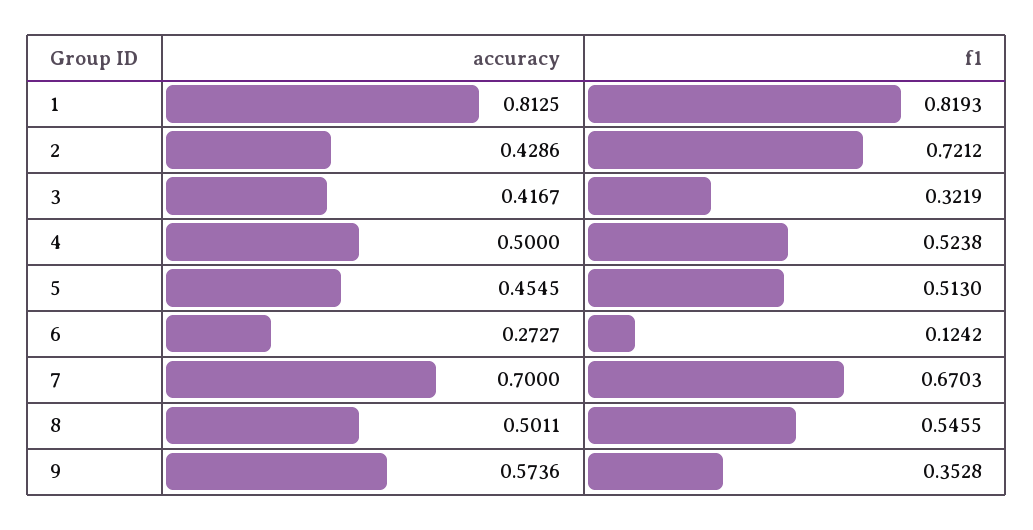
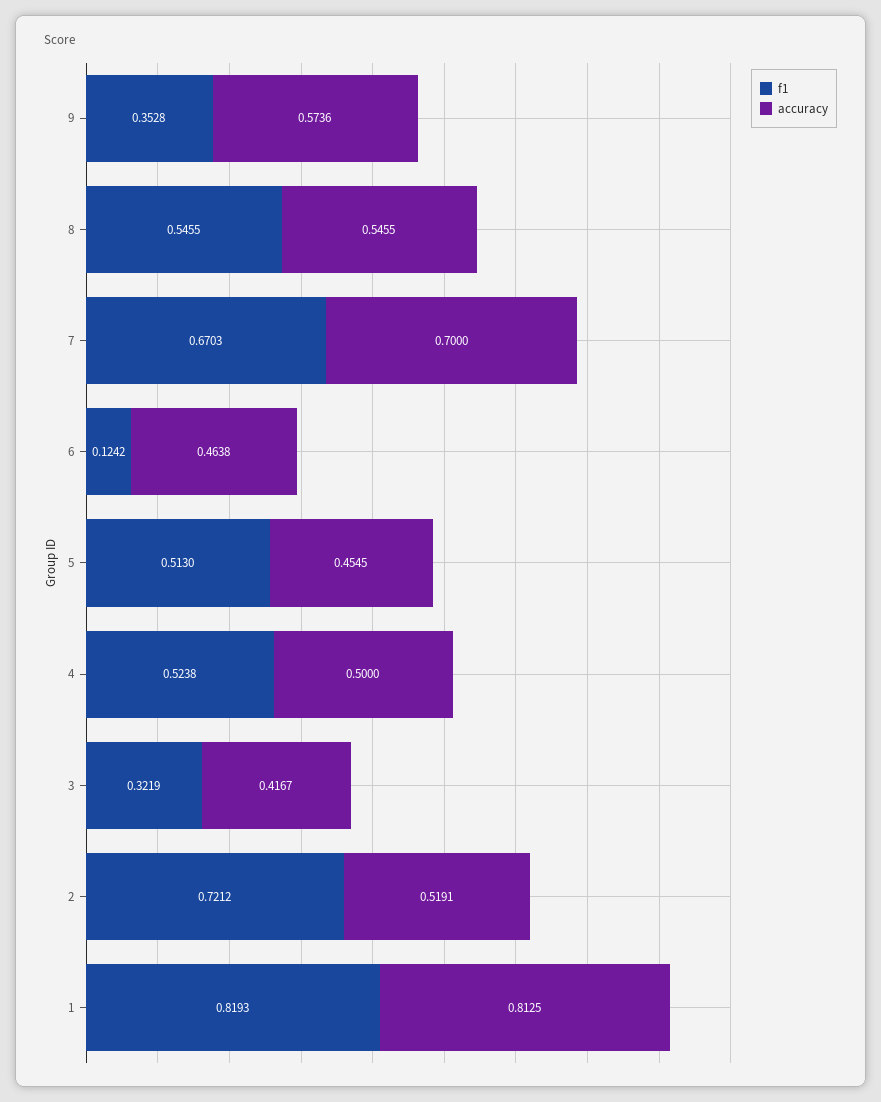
  {
    "accuracy": {
      "1": 0.8125,
-     "2": 0.4286,
+     "2": 0.5191,
      "3": 0.4167,
      "4": 0.5,
      "5": 0.4545,
-     "6": 0.2727,
+     "6": 0.4638,
      "7": 0.7,
-     "8": 0.5011,
+     "8": 0.5455,
      "9": 0.5736
    },
    "f1": {
      "1": 0.8193,
      "2": 0.7212,
      "3": 0.3219,
      "4": 0.5238,
      "5": 0.513,
      "6": 0.1242,
      "7": 0.6703,
      "8": 0.5455,
      "9": 0.3528
    }
  }

